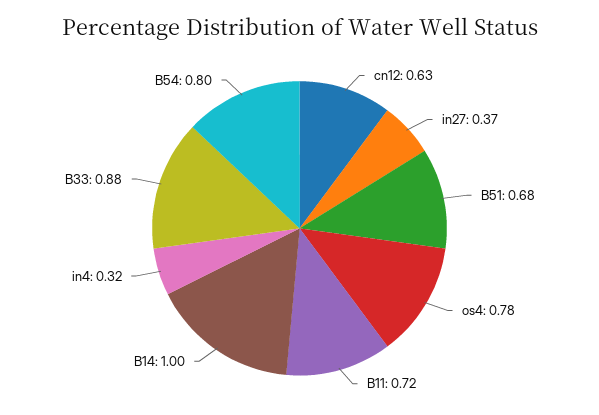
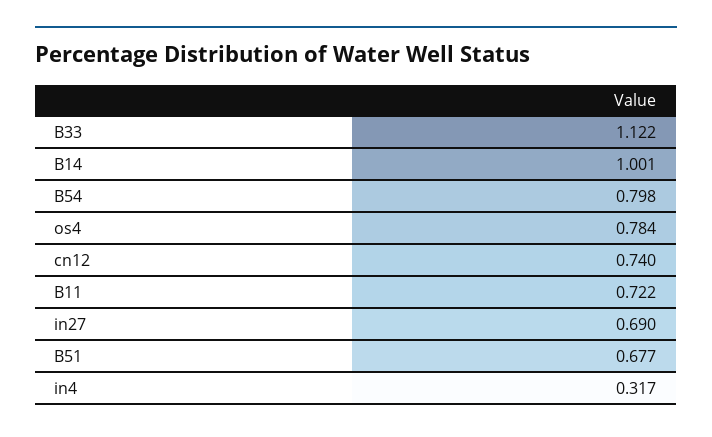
  {
-   "cn12": 0.63,
+   "cn12": 0.74,
-   "in27": 0.37,
+   "in27": 0.69,
    "B51": 0.677,
    "os4": 0.784,
    "B11": 0.722,
    "B14": 1.001,
    "in4": 0.317,
-   "B33": 0.88,
+   "B33": 1.122,
    "B54": 0.798
  }

